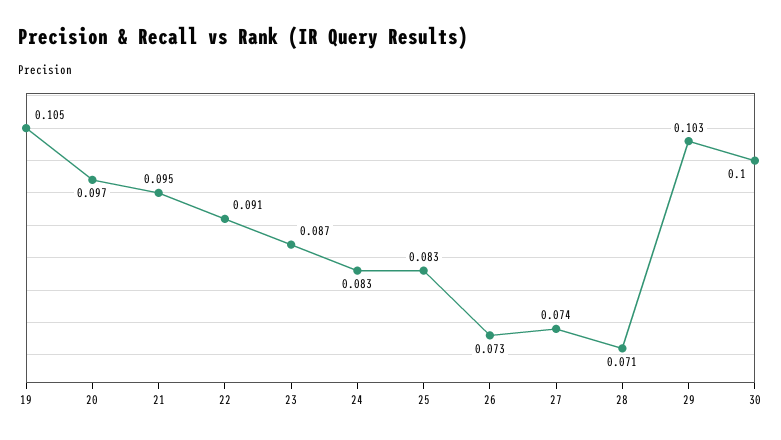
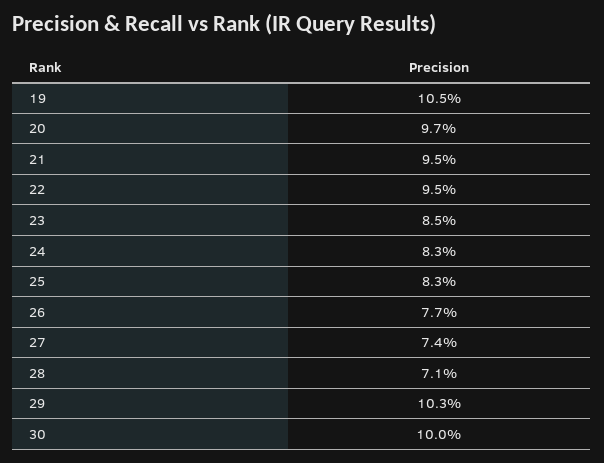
  {
    "19": 0.105,
    "20": 0.097,
    "21": 0.095,
-   "22": 0.091,
+   "22": 0.095,
-   "23": 0.087,
+   "23": 0.085,
    "24": 0.083,
    "25": 0.083,
-   "26": 0.073,
+   "26": 0.077,
    "27": 0.074,
    "28": 0.071,
    "29": 0.103,
    "30": 0.1
  }

